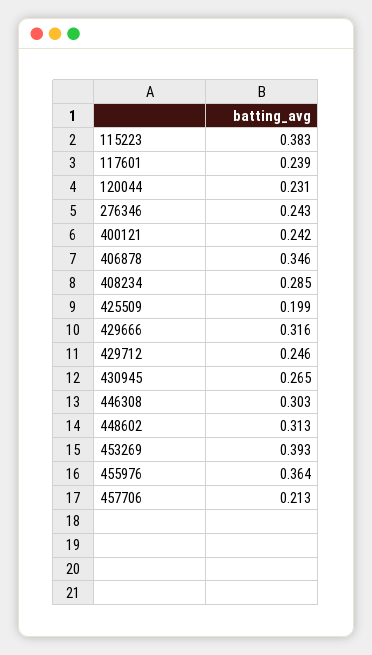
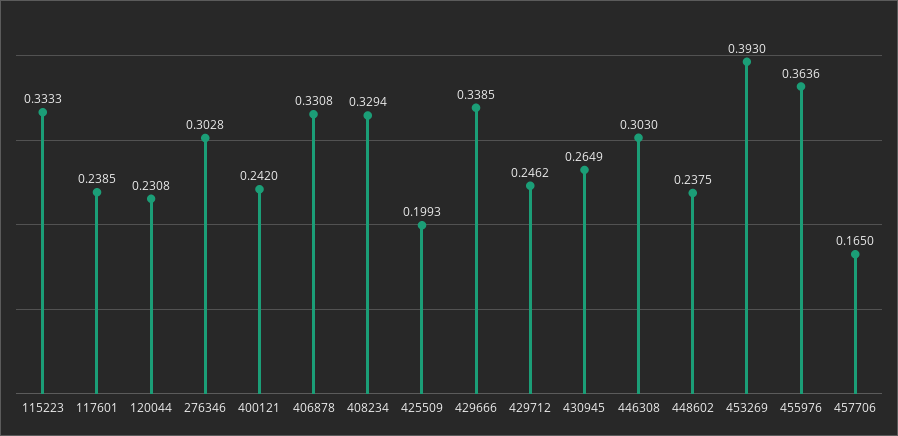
  {
-   "115223": 0.383,
+   "115223": 0.3333,
    "117601": 0.2385,
    "120044": 0.2308,
-   "276346": 0.243,
+   "276346": 0.3028,
    "400121": 0.242,
-   "406878": 0.346,
+   "406878": 0.3308,
-   "408234": 0.285,
+   "408234": 0.3294,
    "425509": 0.1993,
-   "429666": 0.316,
+   "429666": 0.3385,
    "429712": 0.2462,
    "430945": 0.2649,
    "446308": 0.303,
-   "448602": 0.313,
+   "448602": 0.2375,
    "453269": 0.393,
    "455976": 0.3636,
-   "457706": 0.213
+   "457706": 0.165
  }

